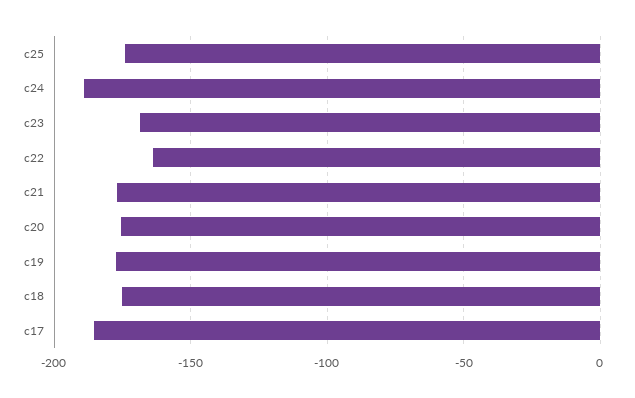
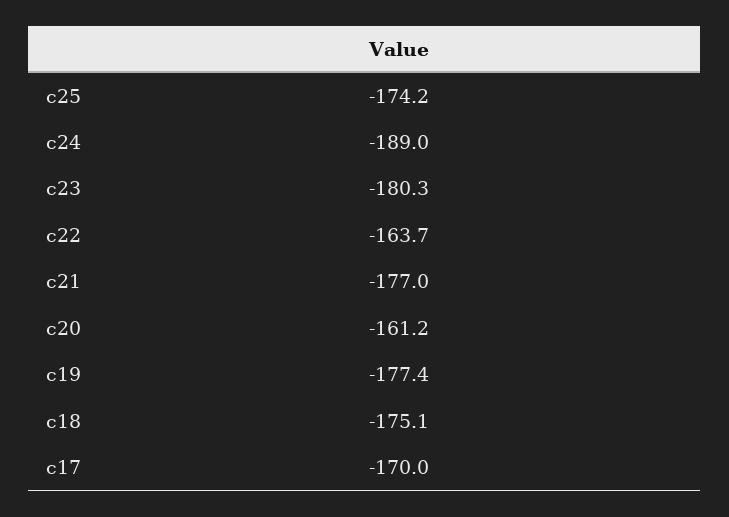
  {
    "c25": -174.2,
    "c24": -189,
-   "c23": -170,
+   "c23": -180.3,
    "c22": -163.7,
    "c21": -177,
-   "c20": -175,
+   "c20": -161.2,
    "c19": -177.4,
    "c18": -175.1,
-   "c17": -185
+   "c17": -170
  }

